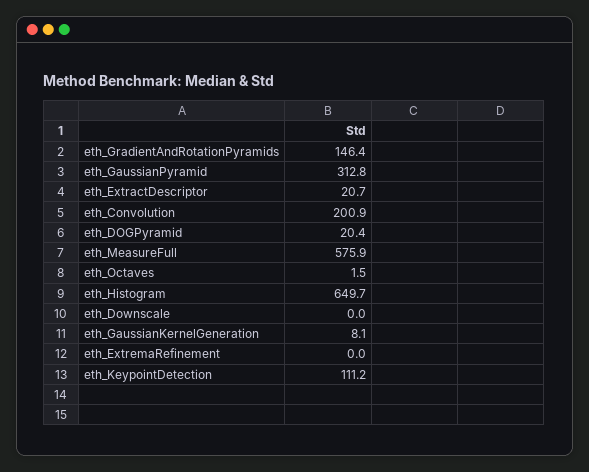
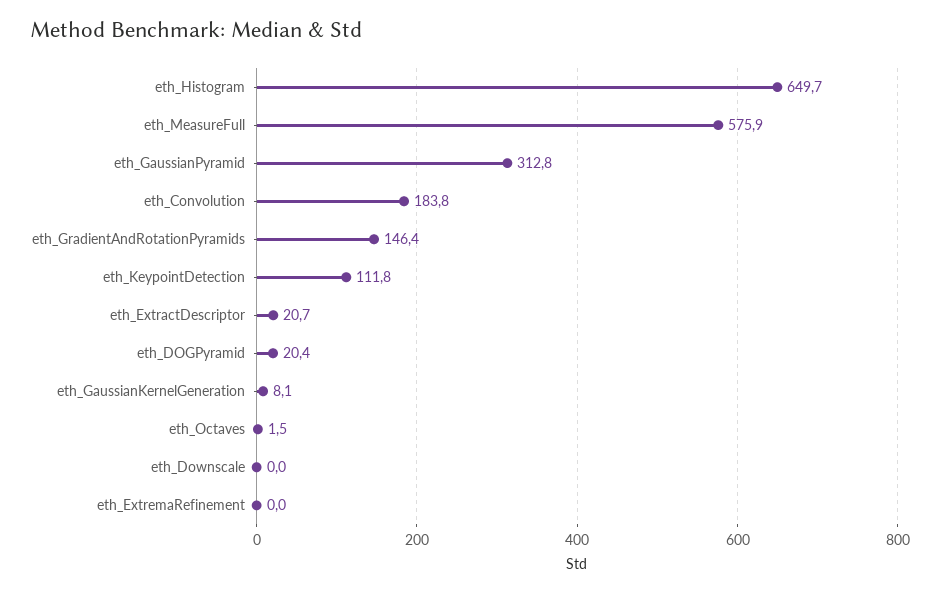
  {
    "eth_GradientAndRotationPyramids": 146.4,
    "eth_GaussianPyramid": 312.8,
    "eth_ExtractDescriptor": 20.7,
-   "eth_Convolution": 200.9,
+   "eth_Convolution": 183.8,
    "eth_DOGPyramid": 20.4,
    "eth_MeasureFull": 575.9,
    "eth_Octaves": 1.5,
    "eth_Histogram": 649.7,
    "eth_Downscale": 0,
    "eth_GaussianKernelGeneration": 8.1,
    "eth_ExtremaRefinement": 0,
-   "eth_KeypointDetection": 111.2
+   "eth_KeypointDetection": 111.8
  }

